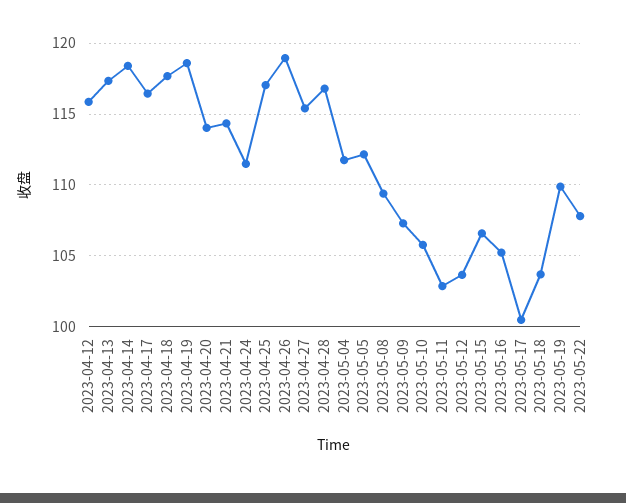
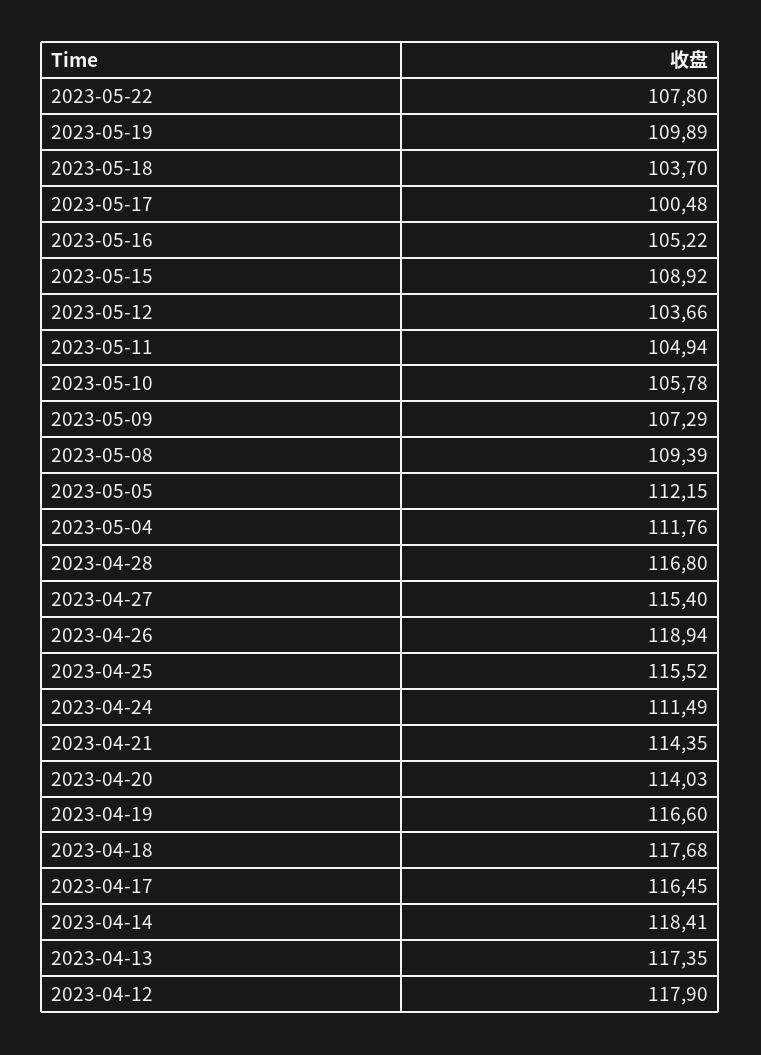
  {
-   "2023-04-12": 116,
+   "2023-04-12": 117.9,
    "2023-04-13": 117.35,
    "2023-04-14": 118.41,
    "2023-04-17": 116.45,
    "2023-04-18": 117.68,
-   "2023-04-19": 118.5,
+   "2023-04-19": 116.6,
    "2023-04-20": 114.03,
    "2023-04-21": 114.35,
    "2023-04-24": 111.49,
-   "2023-04-25": 117,
+   "2023-04-25": 115.52,
    "2023-04-26": 118.94,
    "2023-04-27": 115.4,
    "2023-04-28": 116.8,
    "2023-05-04": 111.76,
    "2023-05-05": 112.15,
    "2023-05-08": 109.39,
    "2023-05-09": 107.29,
    "2023-05-10": 105.78,
-   "2023-05-11": 103,
+   "2023-05-11": 104.94,
    "2023-05-12": 103.66,
-   "2023-05-15": 106.5,
+   "2023-05-15": 108.92,
    "2023-05-16": 105.22,
    "2023-05-17": 100.48,
    "2023-05-18": 103.7,
    "2023-05-19": 109.89,
    "2023-05-22": 107.8
  }

